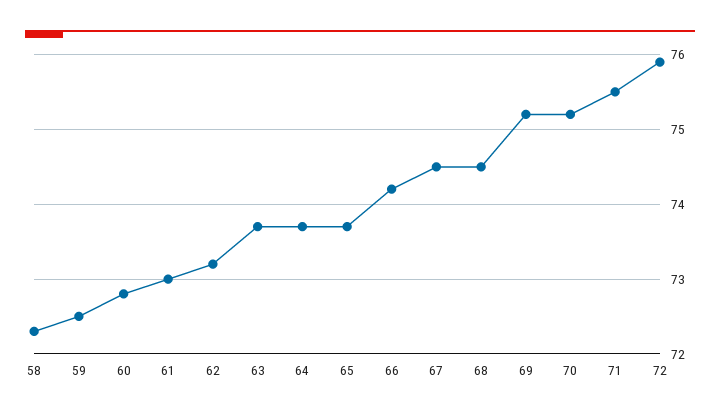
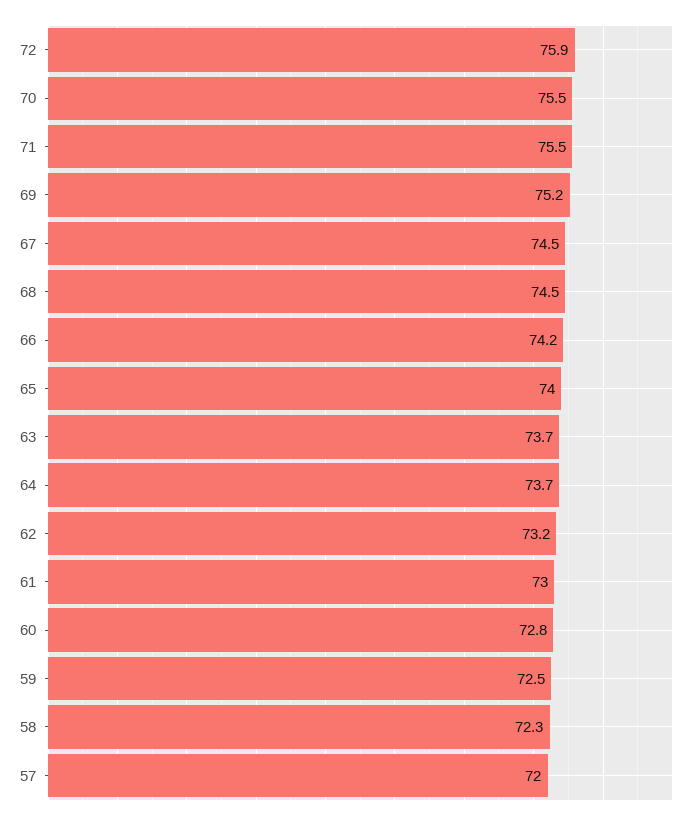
  {
    "58": 72.3,
    "59": 72.5,
    "60": 72.8,
    "61": 73,
    "62": 73.2,
    "63": 73.7,
    "64": 73.7,
-   "65": 73.7,
+   "65": 74,
    "66": 74.2,
    "67": 74.5,
    "68": 74.5,
    "69": 75.2,
-   "70": 75.2,
+   "70": 75.5,
    "71": 75.5,
-   "72": 75.9
+   "72": 75.9,
+   "57": 72
  }

